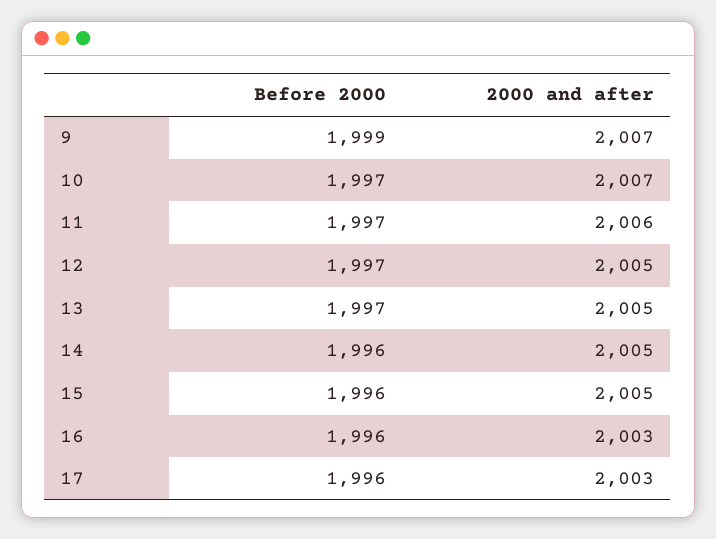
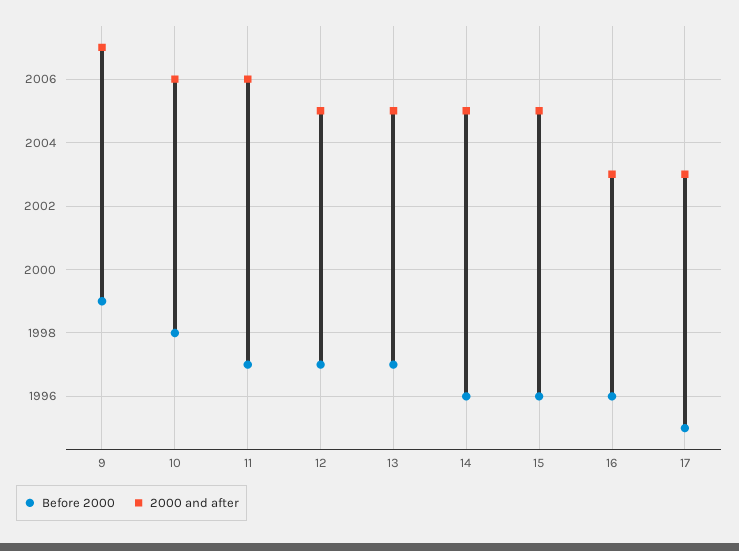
  {
    "Before 2000": {
      "9": 1999,
-     "10": 1997,
+     "10": 1998,
      "11": 1997,
      "12": 1997,
      "13": 1997,
      "14": 1996,
      "15": 1996,
      "16": 1996,
-     "17": 1996
+     "17": 1995
    },
    "2000 and after": {
      "9": 2007,
-     "10": 2007,
+     "10": 2006,
      "11": 2006,
      "12": 2005,
      "13": 2005,
      "14": 2005,
      "15": 2005,
      "16": 2003,
      "17": 2003
    }
  }

